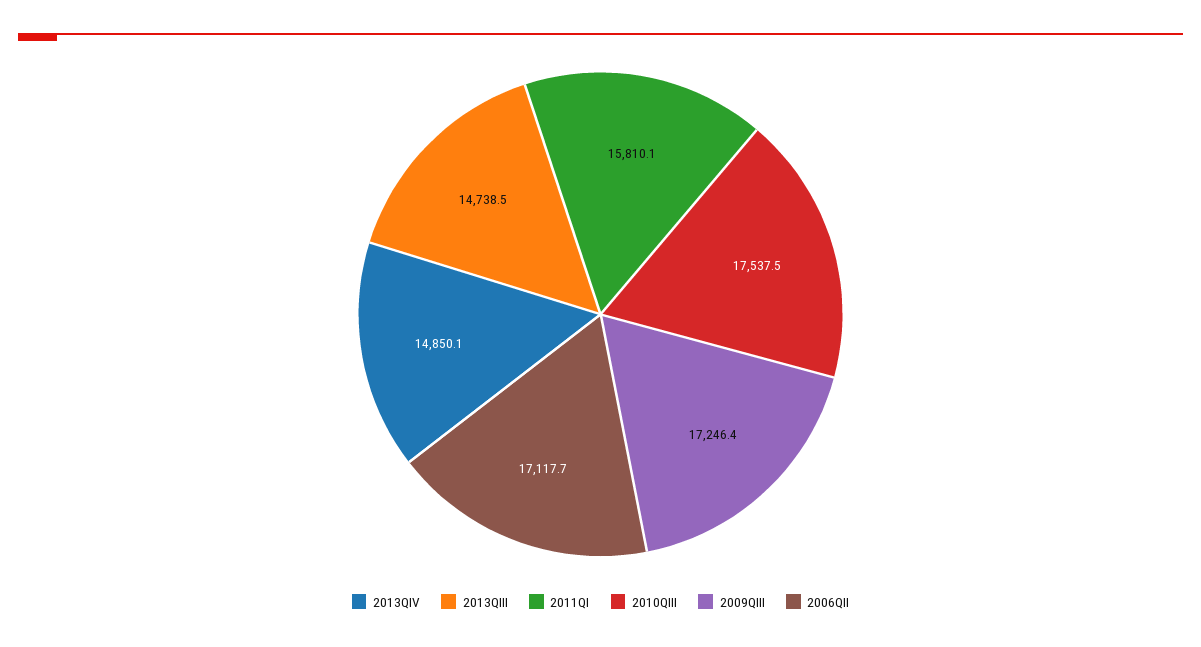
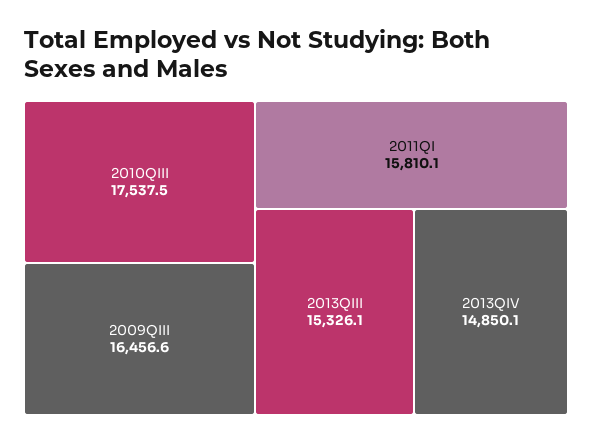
  {
    "2013QIV": 14850.1,
-   "2013QIII": 14738.5,
+   "2013QIII": 15326.1,
    "2011QI": 15810.1,
    "2010QIII": 17537.5,
-   "2009QIII": 17246.4,
+   "2009QIII": 16456.6
-   "2006QII": 17117.7
  }

